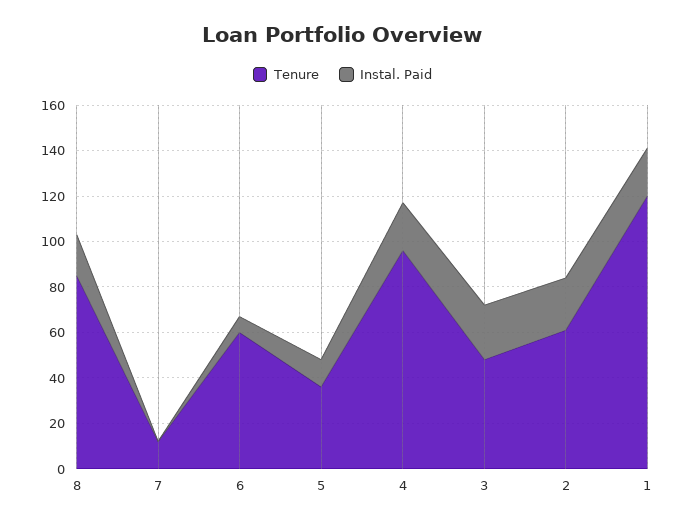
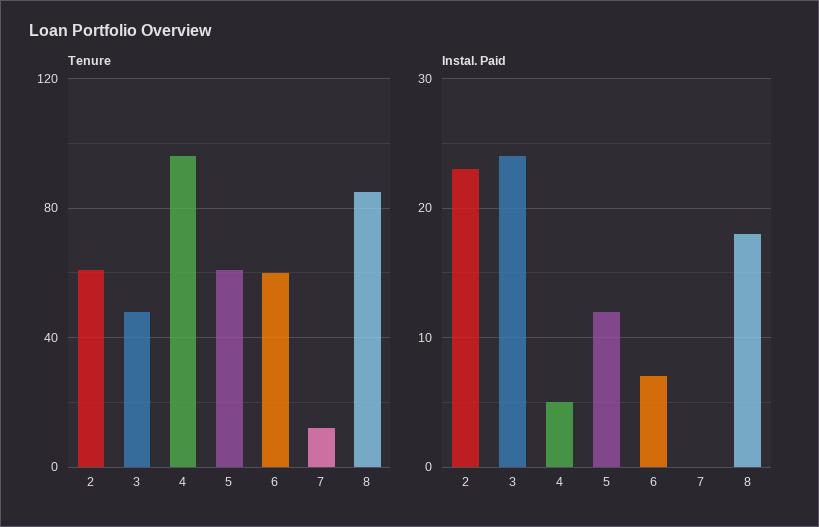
  {
    "Tenure": {
      "8": 85,
      "7": 10,
      "6": 60,
-     "5": 35,
+     "5": 60,
      "4": 95,
      "3": 50,
-     "2": 60,
+     "2": 60
-     "1": 120
    },
    "Instal. Paid": {
      "8": 18,
      "7": 0,
      "6": 7,
      "5": 12,
-     "4": 20,
+     "4": 5,
      "3": 24,
-     "2": 23,
+     "2": 23
-     "1": 20
    }
  }

